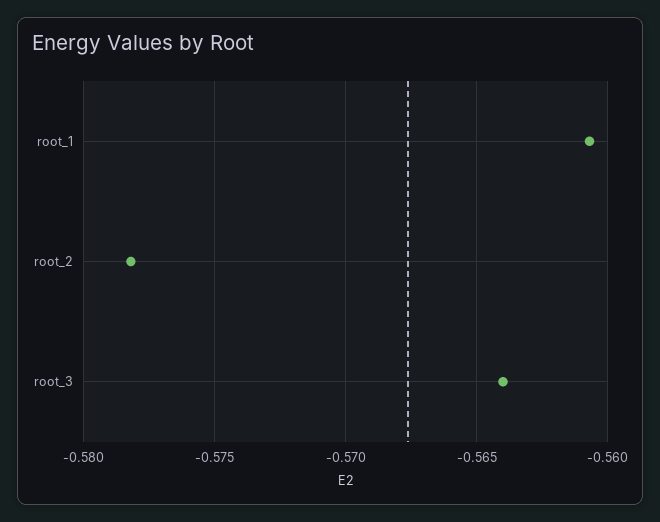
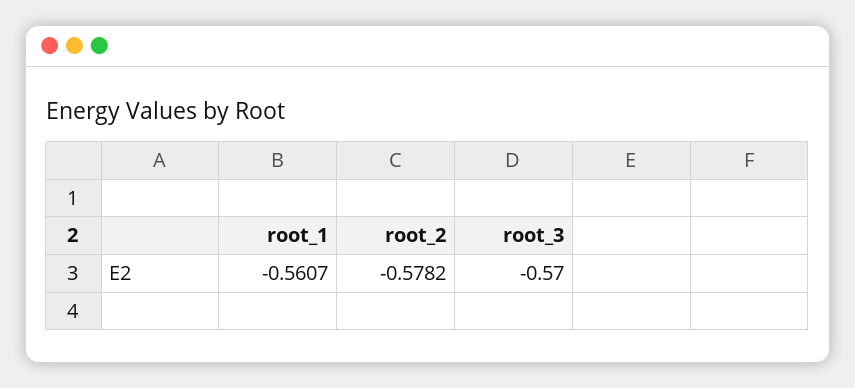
  {
    "root_1": -0.5607,
    "root_2": -0.5782,
-   "root_3": -0.564
+   "root_3": -0.57
  }

